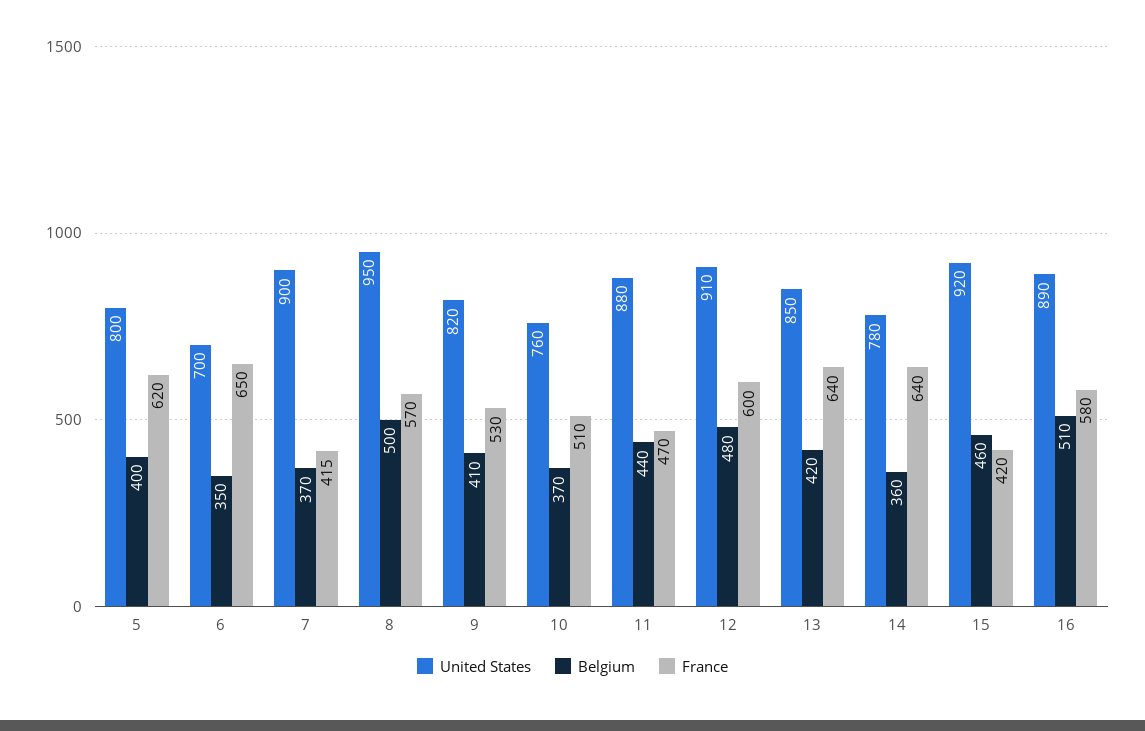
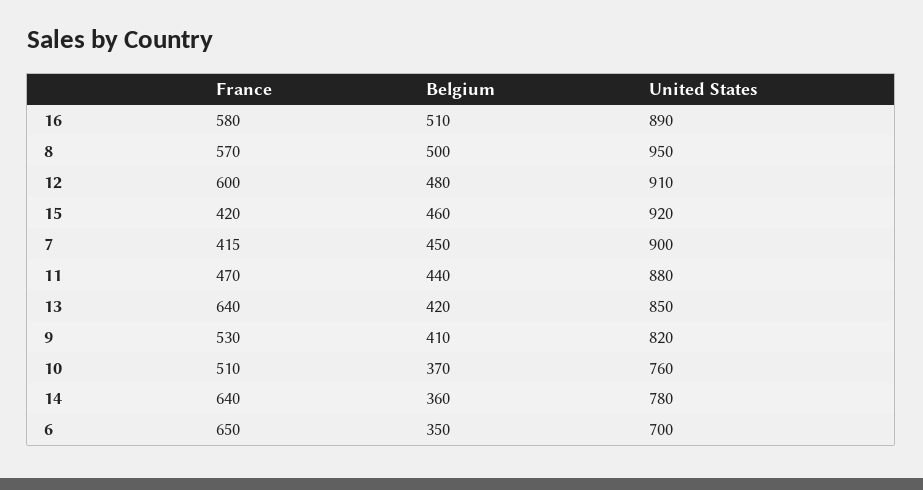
  {
    "United States": {
-     "5": 800,
      "6": 700,
      "7": 900,
      "8": 950,
      "9": 820,
      "10": 760,
      "11": 880,
      "12": 910,
      "13": 850,
      "14": 780,
      "15": 920,
      "16": 890
    },
    "Belgium": {
-     "5": 400,
      "6": 350,
-     "7": 370,
+     "7": 450,
      "8": 500,
      "9": 410,
      "10": 370,
      "11": 440,
      "12": 480,
      "13": 420,
      "14": 360,
      "15": 460,
      "16": 510
    },
    "France": {
-     "5": 620,
      "6": 650,
      "7": 415,
      "8": 570,
      "9": 530,
      "10": 510,
      "11": 470,
      "12": 600,
      "13": 640,
      "14": 640,
      "15": 420,
      "16": 580
    }
  }

